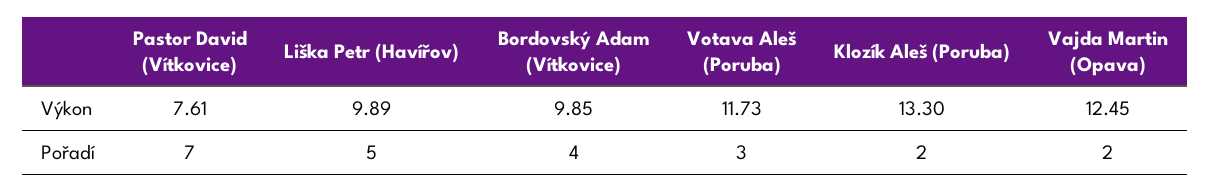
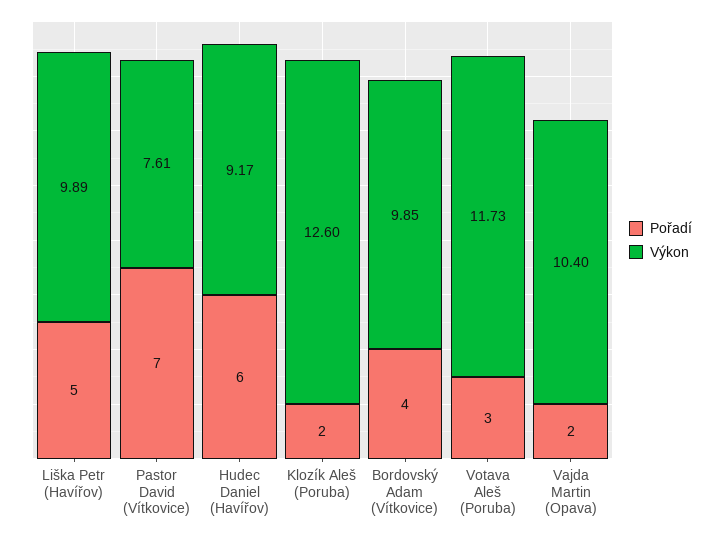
  {
    "Výkon": {
      "Pastor David (Vítkovice)": 7.61,
      "Liška Petr (Havířov)": 9.89,
      "Bordovský Adam (Vítkovice)": 9.85,
      "Votava Aleš (Poruba)": 11.73,
-     "Klozík Aleš (Poruba)": 13.3,
+     "Klozík Aleš (Poruba)": 12.6,
-     "Vajda Martin (Opava)": 12.45
+     "Vajda Martin (Opava)": 10.4,
+     "Hudec Daniel (Havířov)": 9.17
    },
    "Pořadí": {
      "Pastor David (Vítkovice)": 7,
      "Liška Petr (Havířov)": 5,
      "Bordovský Adam (Vítkovice)": 4,
      "Votava Aleš (Poruba)": 3,
      "Klozík Aleš (Poruba)": 2,
-     "Vajda Martin (Opava)": 2
+     "Vajda Martin (Opava)": 2,
+     "Hudec Daniel (Havířov)": 6
    }
  }

